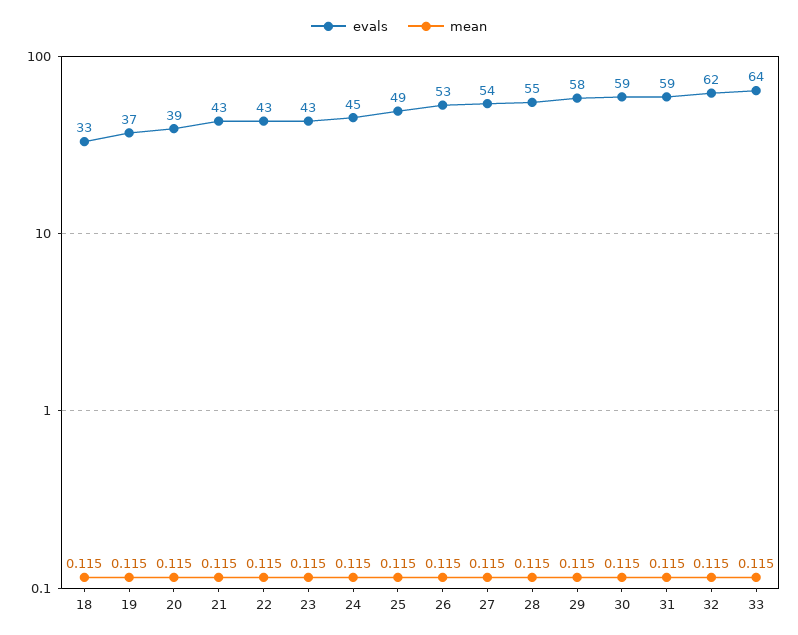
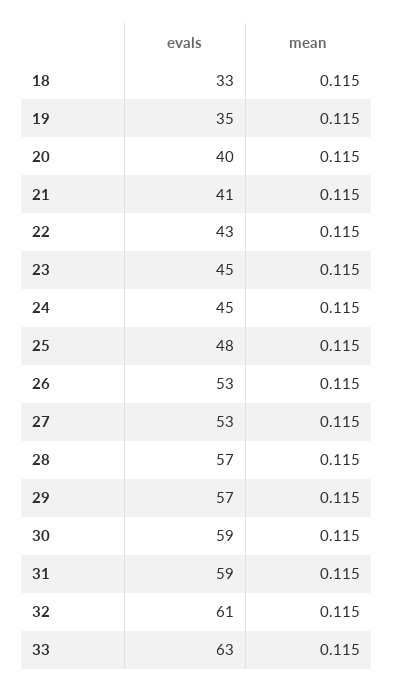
  {
    "evals": {
      "18": 33,
-     "19": 37,
+     "19": 35,
-     "20": 39,
+     "20": 40,
-     "21": 43,
+     "21": 41,
      "22": 43,
-     "23": 43,
+     "23": 45,
      "24": 45,
-     "25": 49,
+     "25": 48,
      "26": 53,
-     "27": 54,
+     "27": 53,
-     "28": 55,
+     "28": 57,
-     "29": 58,
+     "29": 57,
      "30": 59,
      "31": 59,
-     "32": 62,
+     "32": 61,
-     "33": 64
+     "33": 63
    },
    "mean": {
      "18": 0.115,
      "19": 0.115,
      "20": 0.115,
      "21": 0.115,
      "22": 0.115,
      "23": 0.115,
      "24": 0.115,
      "25": 0.115,
      "26": 0.115,
      "27": 0.115,
      "28": 0.115,
      "29": 0.115,
      "30": 0.115,
      "31": 0.115,
      "32": 0.115,
      "33": 0.115
    }
  }

